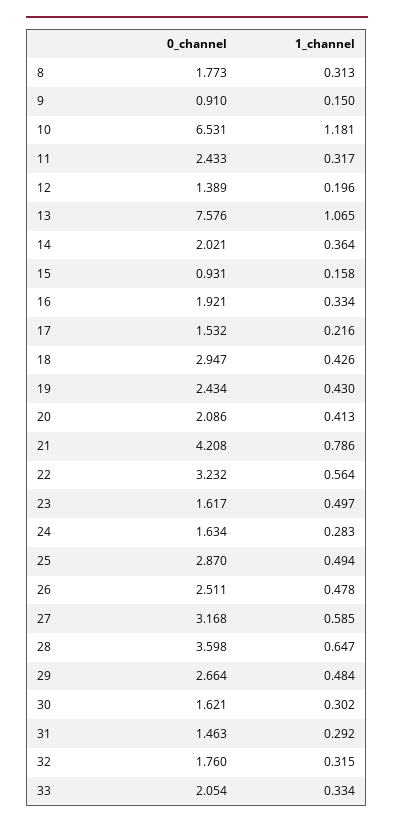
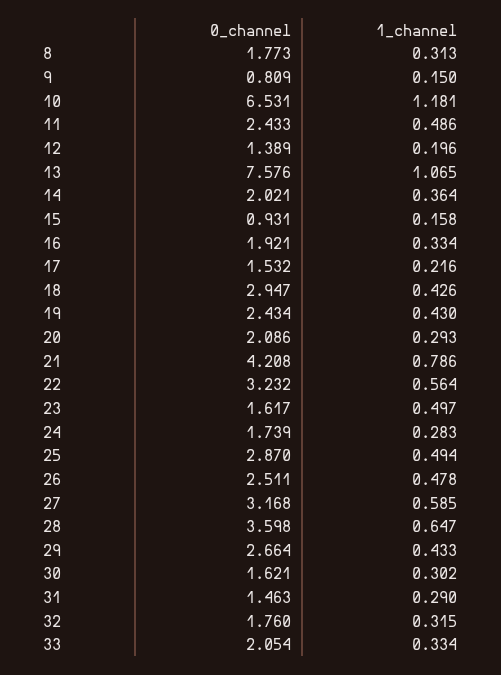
  {
    "0_channel": {
      "8": 1.773,
-     "9": 0.91,
+     "9": 0.809,
      "10": 6.531,
      "11": 2.433,
      "12": 1.389,
      "13": 7.576,
      "14": 2.021,
      "15": 0.931,
      "16": 1.921,
      "17": 1.532,
      "18": 2.947,
      "19": 2.434,
      "20": 2.086,
      "21": 4.208,
      "22": 3.232,
      "23": 1.617,
-     "24": 1.634,
+     "24": 1.739,
      "25": 2.87,
      "26": 2.511,
      "27": 3.168,
      "28": 3.598,
      "29": 2.664,
      "30": 1.621,
      "31": 1.463,
      "32": 1.76,
      "33": 2.054
    },
    "1_channel": {
      "8": 0.313,
      "9": 0.15,
      "10": 1.181,
-     "11": 0.317,
+     "11": 0.486,
      "12": 0.196,
      "13": 1.065,
      "14": 0.364,
      "15": 0.158,
      "16": 0.334,
      "17": 0.216,
      "18": 0.426,
      "19": 0.43,
-     "20": 0.413,
+     "20": 0.293,
      "21": 0.786,
      "22": 0.564,
      "23": 0.497,
      "24": 0.283,
      "25": 0.494,
      "26": 0.478,
      "27": 0.585,
      "28": 0.647,
-     "29": 0.484,
+     "29": 0.433,
      "30": 0.302,
-     "31": 0.292,
+     "31": 0.29,
      "32": 0.315,
      "33": 0.334
    }
  }

